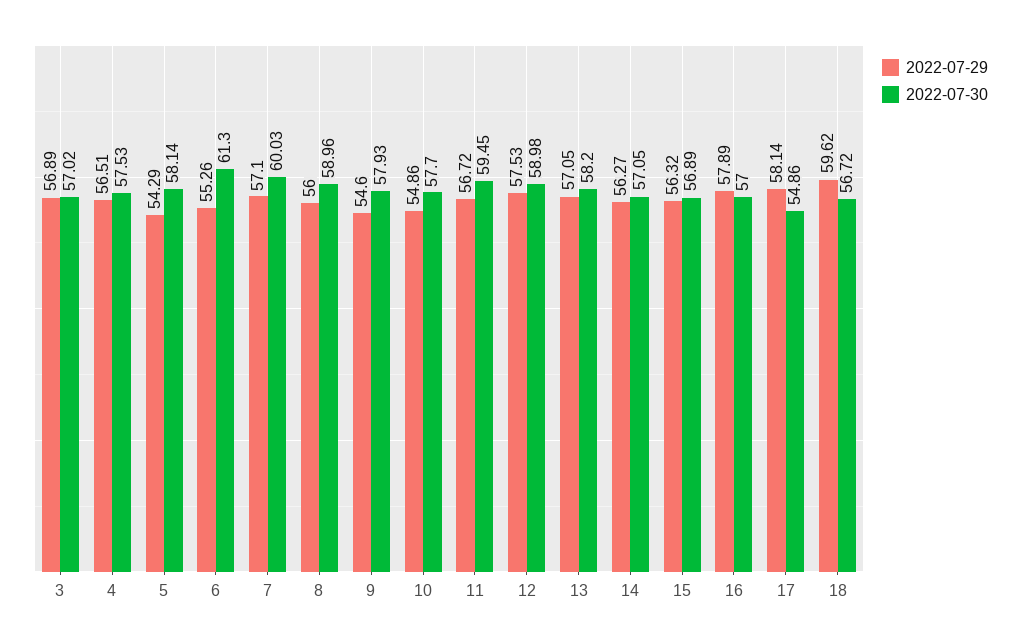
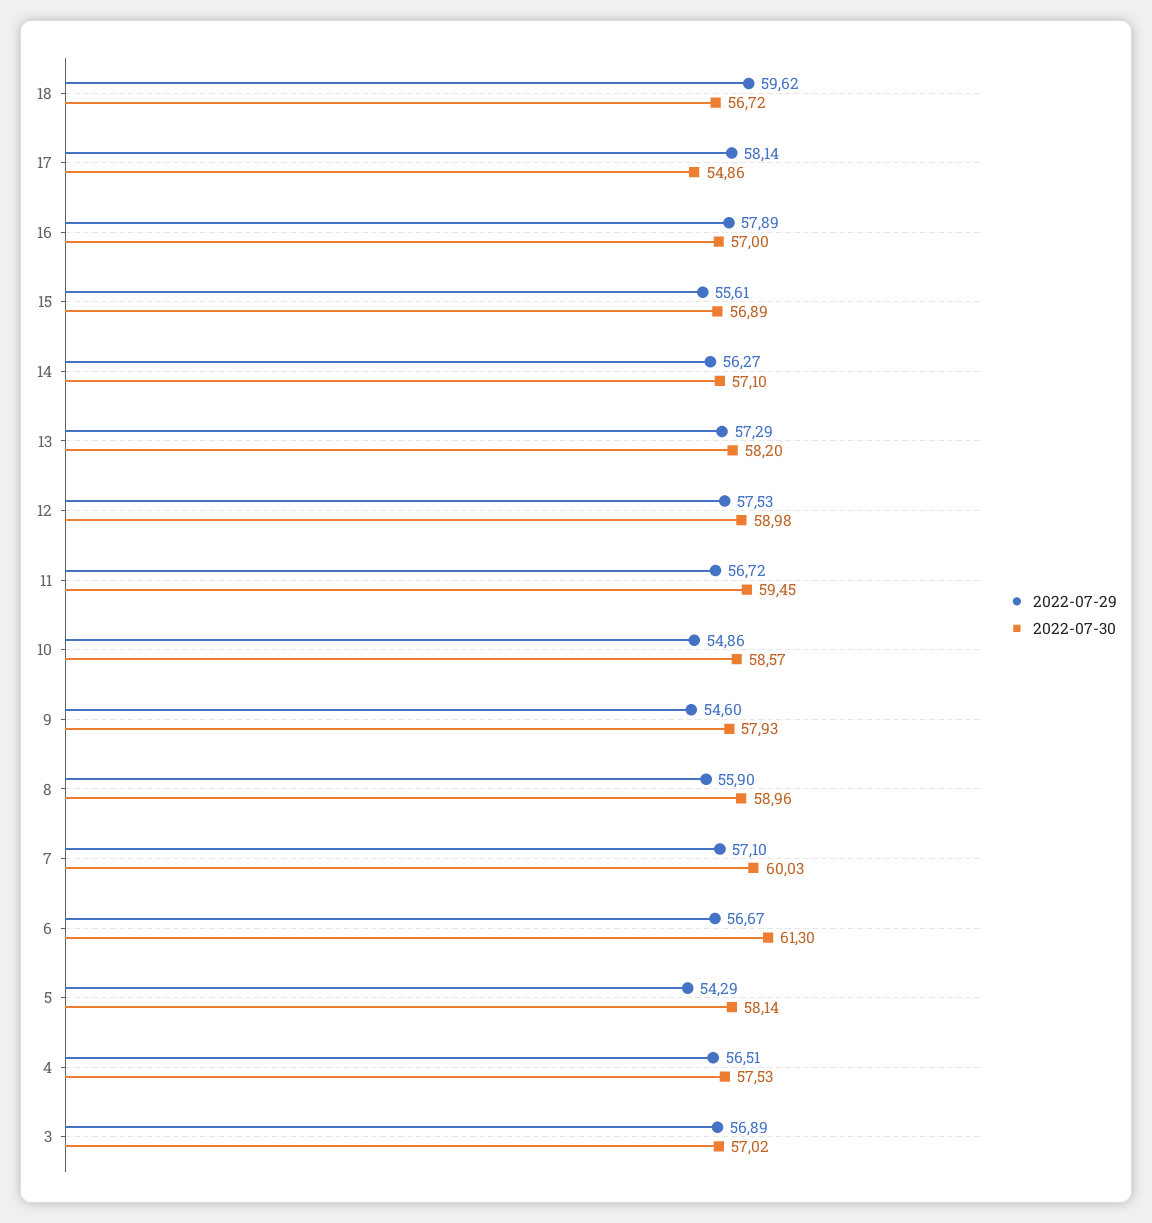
  {
    "2022-07-29": {
      "3": 56.89,
      "4": 56.51,
      "5": 54.29,
-     "6": 55.26,
+     "6": 56.67,
      "7": 57.1,
-     "8": 56,
+     "8": 55.9,
      "9": 54.6,
      "10": 54.86,
      "11": 56.72,
      "12": 57.53,
-     "13": 57.05,
+     "13": 57.29,
      "14": 56.27,
-     "15": 56.32,
+     "15": 55.61,
      "16": 57.89,
      "17": 58.14,
      "18": 59.62
    },
    "2022-07-30": {
      "3": 57.02,
      "4": 57.53,
      "5": 58.14,
      "6": 61.3,
      "7": 60.03,
      "8": 58.96,
      "9": 57.93,
-     "10": 57.7,
+     "10": 58.57,
      "11": 59.45,
      "12": 58.98,
      "13": 58.2,
-     "14": 57.05,
+     "14": 57.1,
      "15": 56.89,
      "16": 57,
      "17": 54.86,
      "18": 56.72
    }
  }

